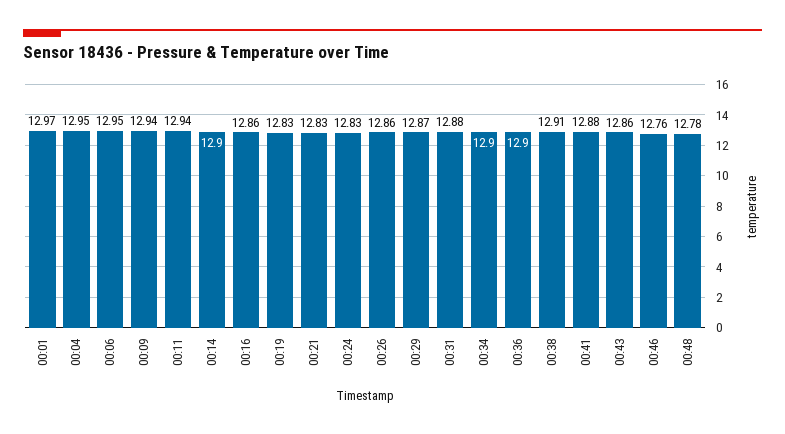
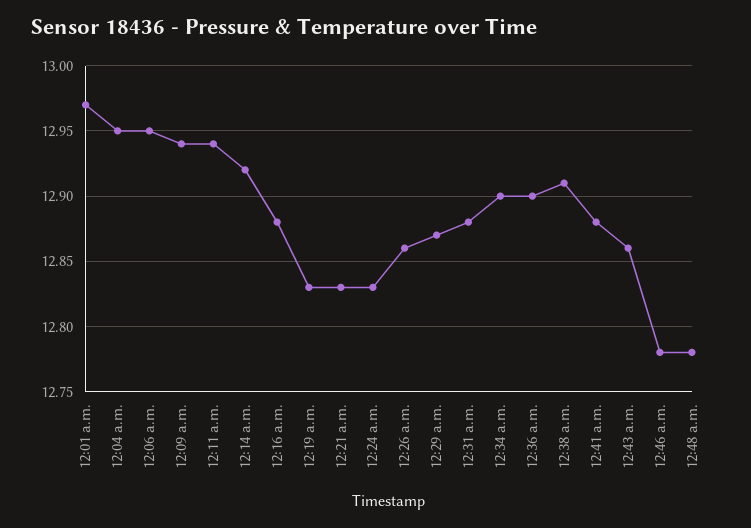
  {
    "00:01": 12.97,
    "00:04": 12.95,
    "00:06": 12.95,
    "00:09": 12.94,
    "00:11": 12.94,
-   "00:14": 12.9,
+   "00:14": 12.92,
-   "00:16": 12.86,
+   "00:16": 12.88,
    "00:19": 12.83,
    "00:21": 12.83,
    "00:24": 12.83,
    "00:26": 12.86,
    "00:29": 12.87,
    "00:31": 12.88,
    "00:34": 12.9,
    "00:36": 12.9,
    "00:38": 12.91,
    "00:41": 12.88,
    "00:43": 12.86,
-   "00:46": 12.76,
+   "00:46": 12.78,
    "00:48": 12.78
  }

